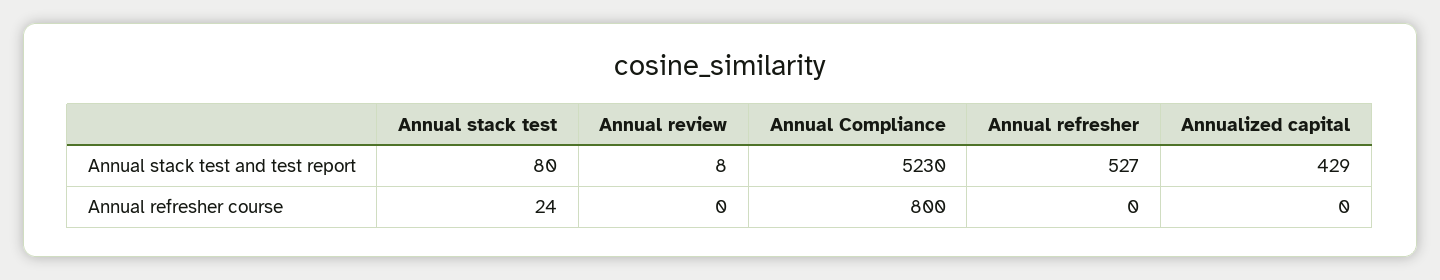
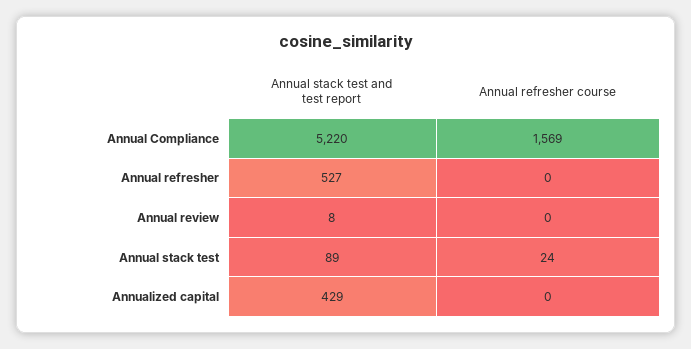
  {
    "Annual stack test": {
-     "Annual stack test and test report": 80,
+     "Annual stack test and test report": 89,
      "Annual refresher course": 24
    },
    "Annual review": {
      "Annual stack test and test report": 8,
      "Annual refresher course": 0
    },
    "Annual Compliance": {
-     "Annual stack test and test report": 5230,
+     "Annual stack test and test report": 5220,
-     "Annual refresher course": 800
+     "Annual refresher course": 1569
    },
    "Annual refresher": {
      "Annual stack test and test report": 527,
      "Annual refresher course": 0
    },
    "Annualized capital": {
      "Annual stack test and test report": 429,
      "Annual refresher course": 0
    }
  }

